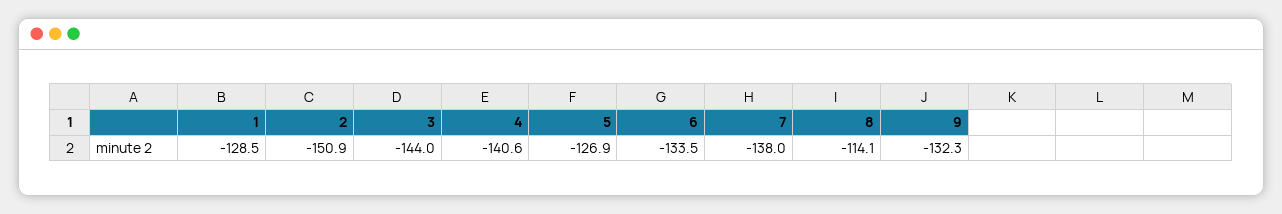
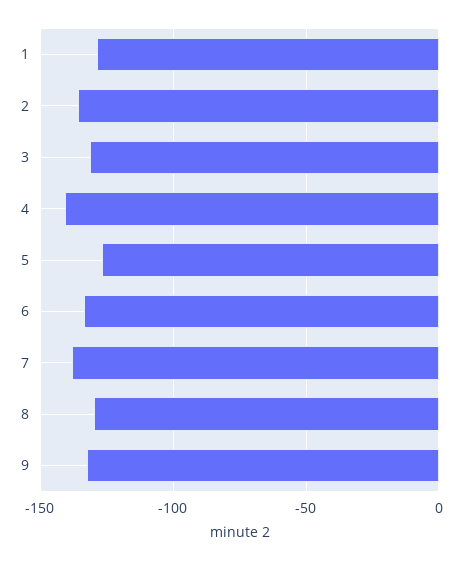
  {
    "1": -128.5,
-   "2": -150.9,
+   "2": -135,
-   "3": -144,
+   "3": -130,
    "4": -140.6,
    "5": -126.9,
    "6": -133.5,
    "7": -138,
-   "8": -114.1,
+   "8": -130,
    "9": -132.3
  }

